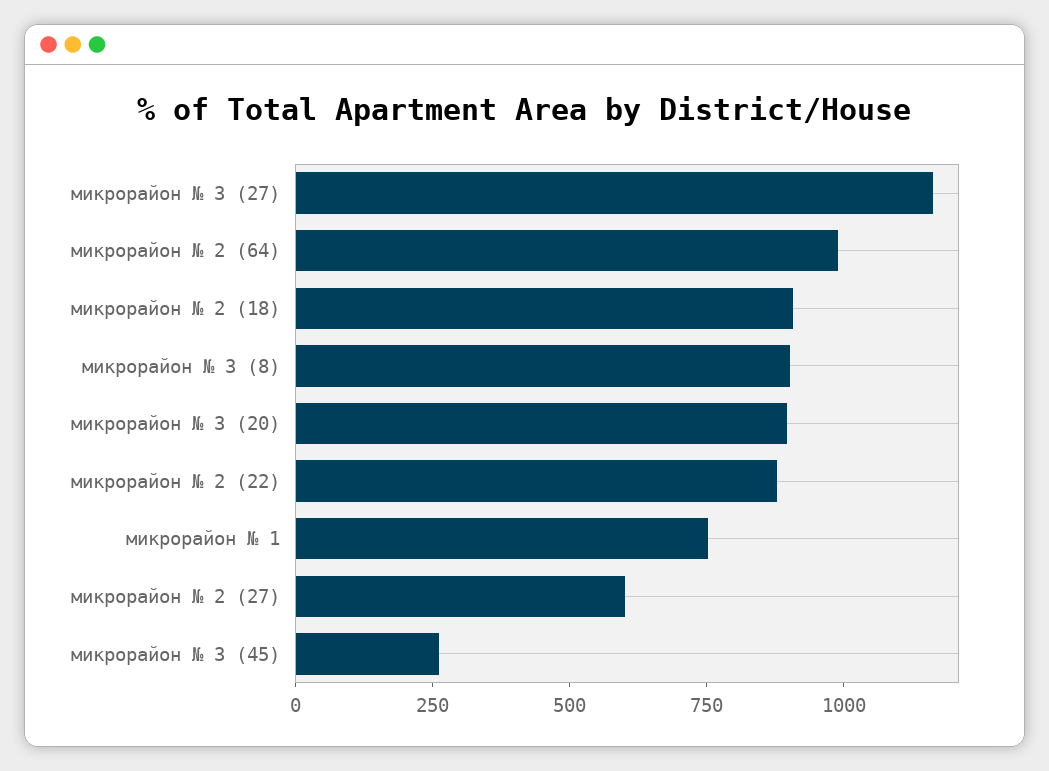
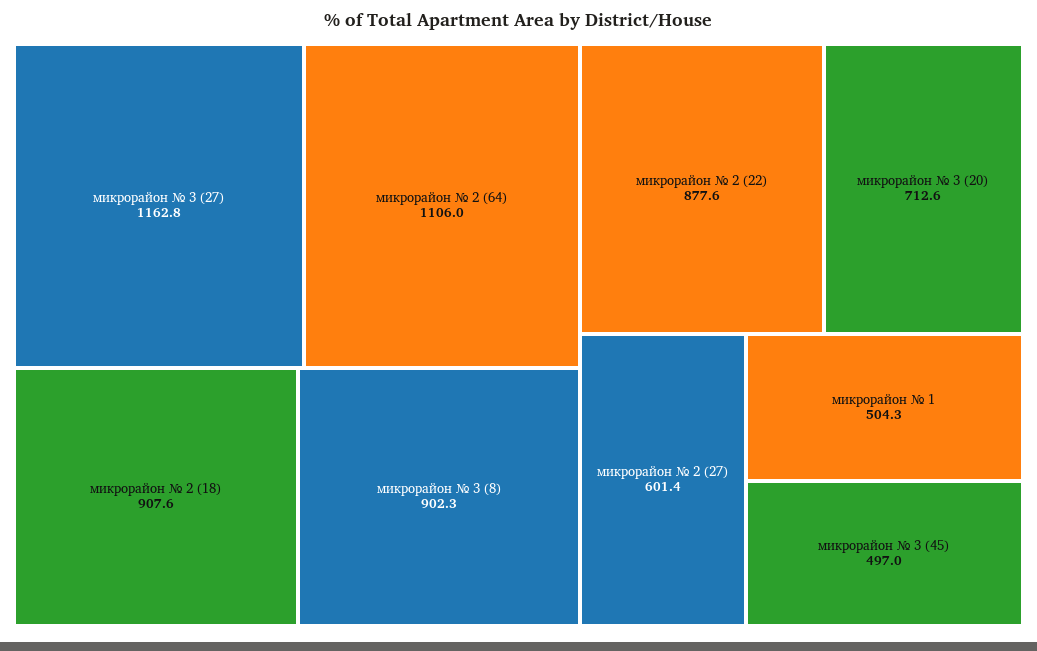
  {
    "микрорайон № 3 (27)": 1162.8,
-   "микрорайон № 2 (64)": 1000,
+   "микрорайон № 2 (64)": 1106,
    "микрорайон № 2 (18)": 907.6,
    "микрорайон № 3 (8)": 902.3,
-   "микрорайон № 3 (20)": 900,
+   "микрорайон № 3 (20)": 712.6,
    "микрорайон № 2 (22)": 877.6,
-   "микрорайон № 1": 750,
+   "микрорайон № 1": 504.3,
    "микрорайон № 2 (27)": 601.4,
-   "микрорайон № 3 (45)": 250
+   "микрорайон № 3 (45)": 497
  }

